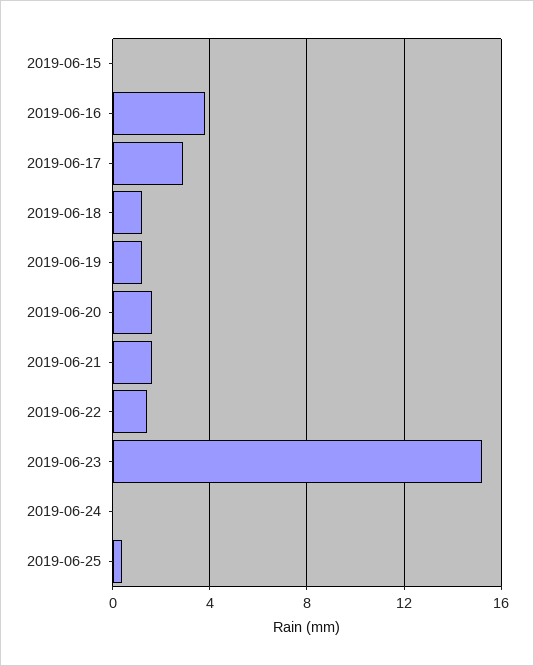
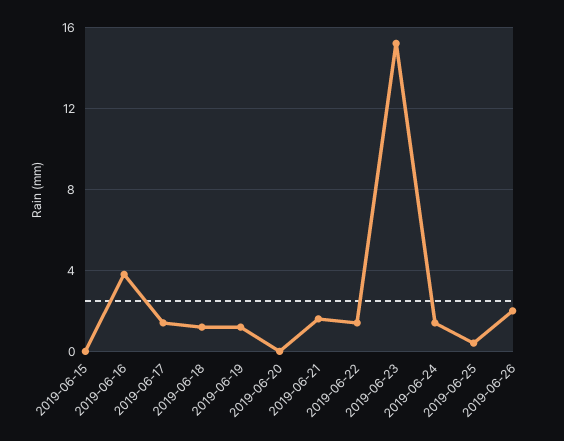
  {
    "2019-06-15": 0,
    "2019-06-16": 4,
-   "2019-06-17": 3,
+   "2019-06-17": 1.5,
    "2019-06-18": 1,
    "2019-06-19": 1,
-   "2019-06-20": 1.5,
+   "2019-06-20": 0,
    "2019-06-21": 1.5,
    "2019-06-22": 1.5,
    "2019-06-23": 15,
-   "2019-06-24": 0,
+   "2019-06-24": 1.5,
-   "2019-06-25": 0.5
+   "2019-06-25": 0.5,
+   "2019-06-26": 2
  }

